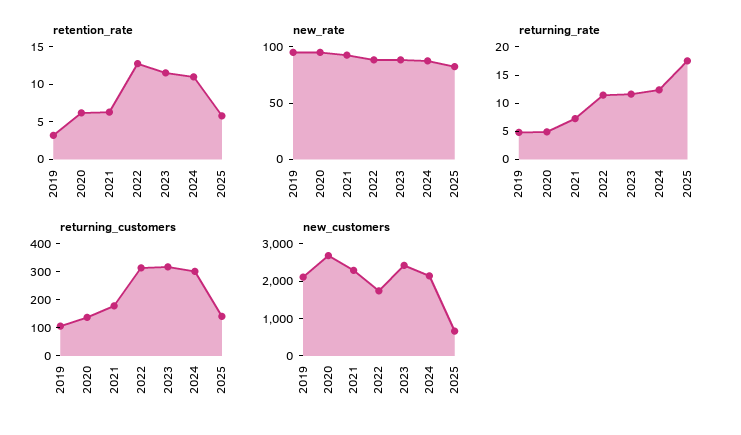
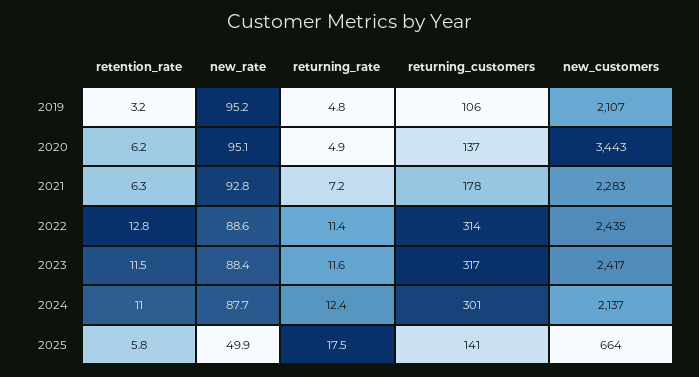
  {
    "retention_rate": {
      "2019": 3.2,
      "2020": 6.2,
      "2021": 6.3,
      "2022": 12.8,
      "2023": 11.5,
      "2024": 11,
      "2025": 5.8
    },
    "new_rate": {
      "2019": 95.2,
      "2020": 95.1,
      "2021": 92.8,
      "2022": 88.6,
      "2023": 88.4,
      "2024": 87.7,
-     "2025": 80
+     "2025": 49.9
    },
    "returning_rate": {
      "2019": 4.8,
      "2020": 4.9,
      "2021": 7.2,
      "2022": 11.4,
      "2023": 11.6,
      "2024": 12.4,
      "2025": 17.5
    },
    "returning_customers": {
      "2019": 106,
      "2020": 137,
      "2021": 178,
      "2022": 314,
      "2023": 317,
      "2024": 301,
      "2025": 141
    },
    "new_customers": {
      "2019": 2107,
-     "2020": 2750,
+     "2020": 3443,
      "2021": 2283,
-     "2022": 1750,
+     "2022": 2435,
      "2023": 2417,
      "2024": 2137,
      "2025": 664
    }
  }

